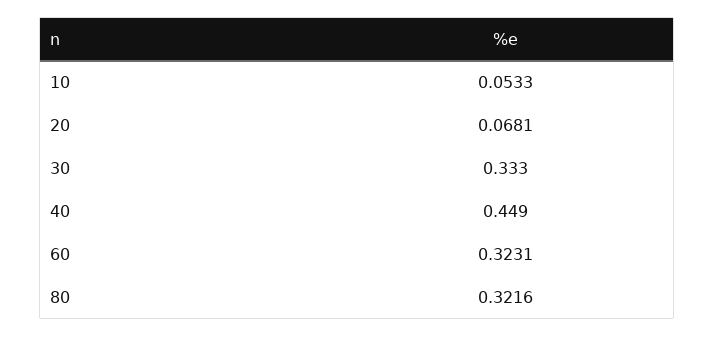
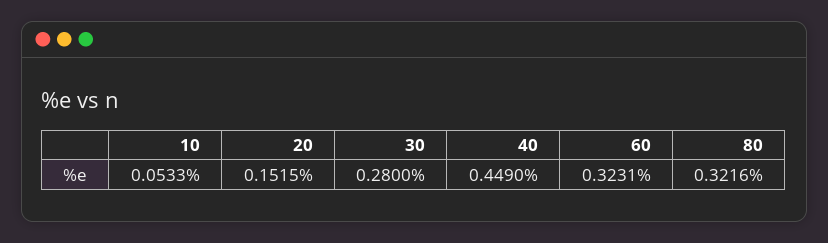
  {
    "10": 0.0533,
-   "20": 0.0681,
+   "20": 0.1515,
-   "30": 0.333,
+   "30": 0.28,
    "40": 0.449,
    "60": 0.3231,
    "80": 0.3216
  }

